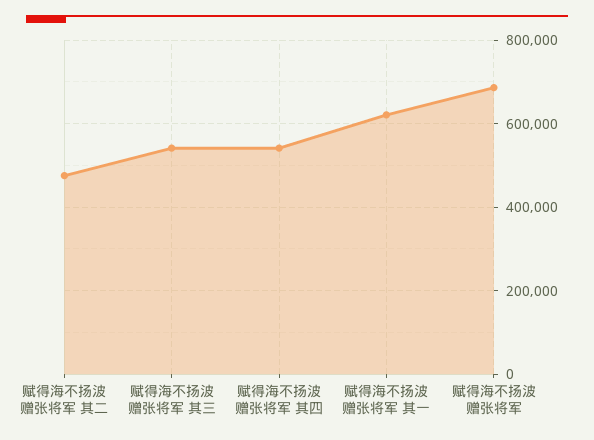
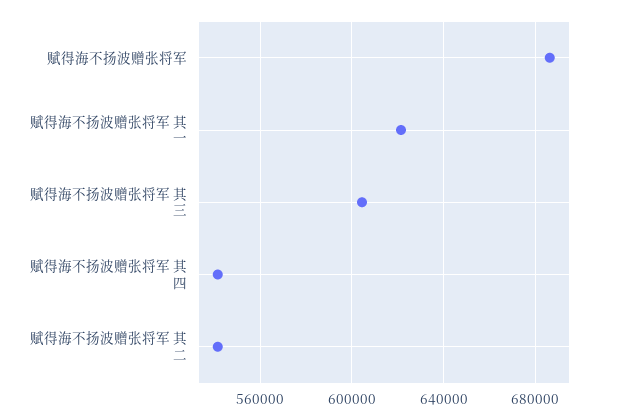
  {
-   "赋得海不扬波赠张将军 其二": 480000,
+   "赋得海不扬波赠张将军 其二": 540000,
-   "赋得海不扬波赠张将军 其三": 540000,
+   "赋得海不扬波赠张将军 其三": 605000,
    "赋得海不扬波赠张将军 其四": 540000,
    "赋得海不扬波赠张将军 其一": 620000,
    "赋得海不扬波赠张将军": 685000
  }

